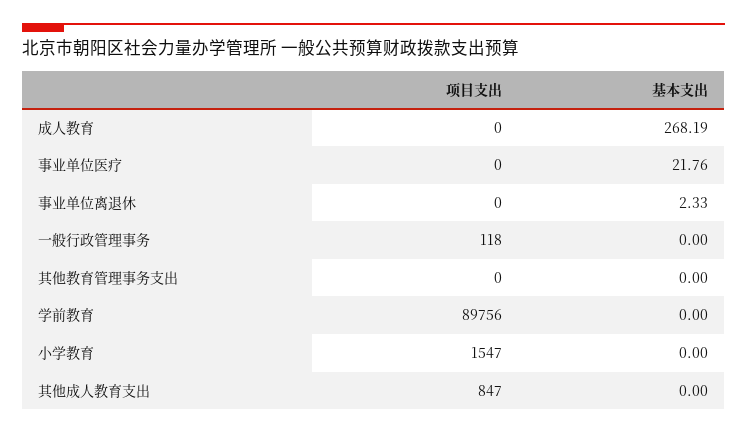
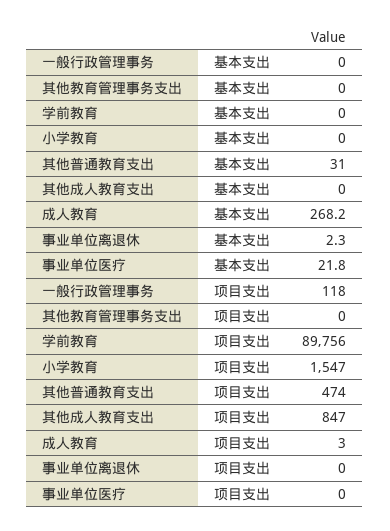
  {
    "项目支出": {
-     "成人教育": 0,
+     "成人教育": 3,
      "事业单位医疗": 0,
      "事业单位离退休": 0,
      "一般行政管理事务": 118,
      "其他教育管理事务支出": 0,
      "学前教育": 89756,
      "小学教育": 1547,
-     "其他成人教育支出": 847
+     "其他成人教育支出": 847,
+     "其他普通教育支出": 474
    },
    "基本支出": {
      "成人教育": 268.19,
      "事业单位医疗": 21.76,
      "事业单位离退休": 2.33,
      "一般行政管理事务": 0,
      "其他教育管理事务支出": 0,
      "学前教育": 0,
      "小学教育": 0,
-     "其他成人教育支出": 0
+     "其他成人教育支出": 0,
+     "其他普通教育支出": 31
    }
  }

